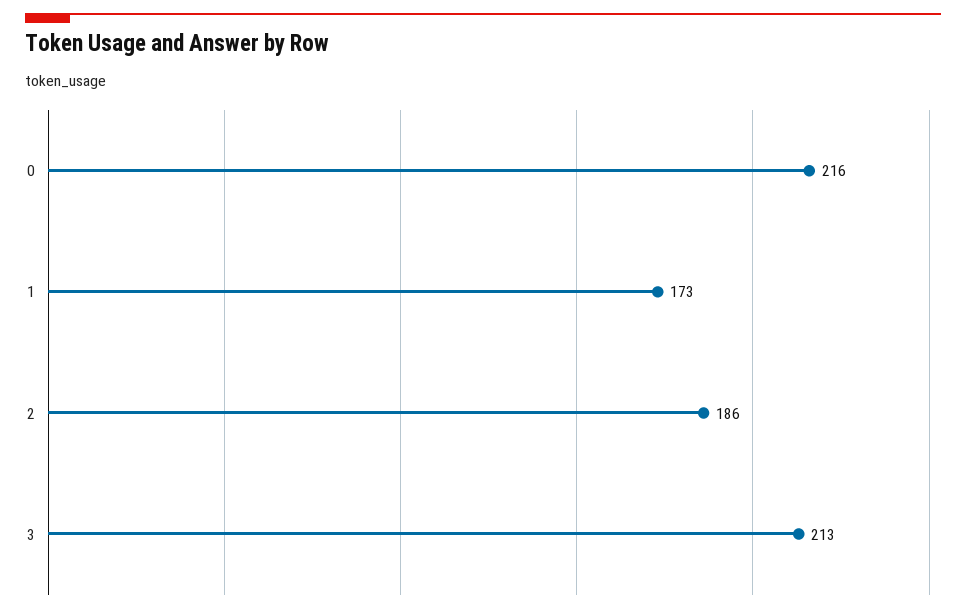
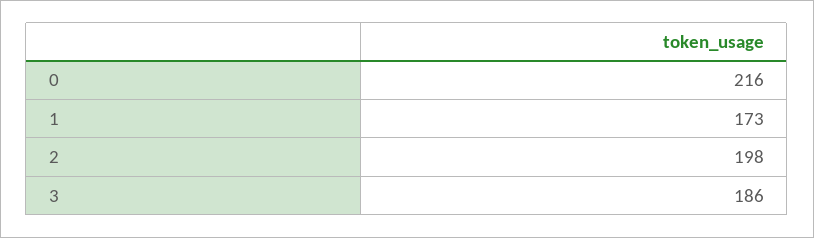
  {
    "0": 216,
    "1": 173,
-   "2": 186,
+   "2": 198,
-   "3": 213
+   "3": 186
  }

